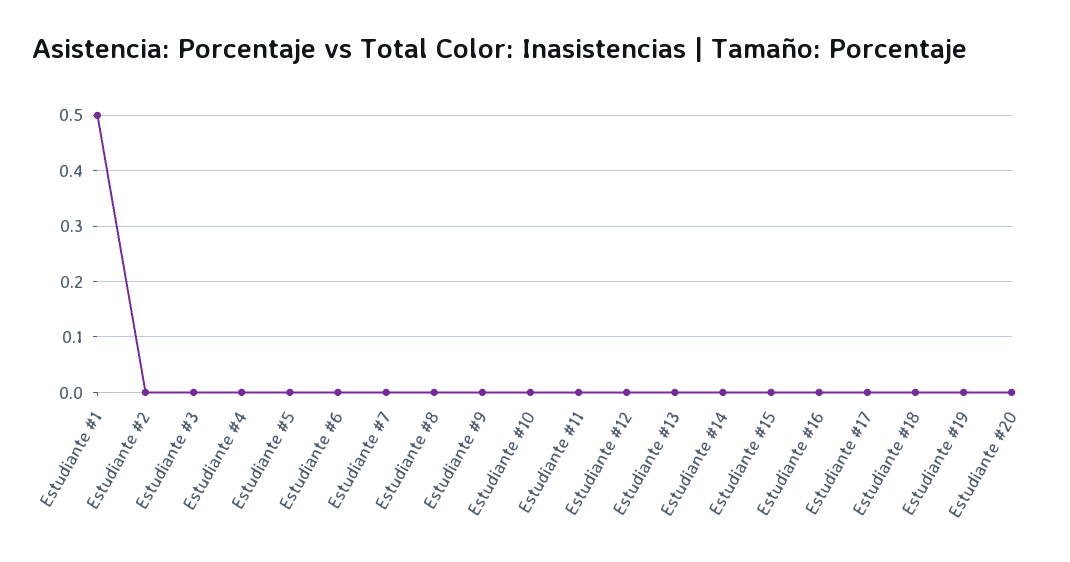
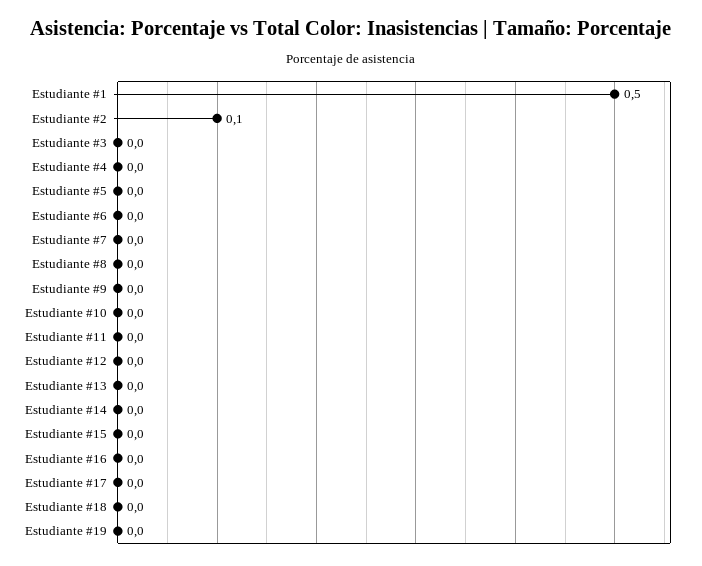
  {
    "Estudiante #1": 0.5,
-   "Estudiante #2": 0,
+   "Estudiante #2": 0.1,
    "Estudiante #3": 0,
    "Estudiante #4": 0,
    "Estudiante #5": 0,
    "Estudiante #6": 0,
    "Estudiante #7": 0,
    "Estudiante #8": 0,
    "Estudiante #9": 0,
    "Estudiante #10": 0,
    "Estudiante #11": 0,
    "Estudiante #12": 0,
    "Estudiante #13": 0,
    "Estudiante #14": 0,
    "Estudiante #15": 0,
    "Estudiante #16": 0,
    "Estudiante #17": 0,
    "Estudiante #18": 0,
-   "Estudiante #19": 0,
+   "Estudiante #19": 0
-   "Estudiante #20": 0
  }

